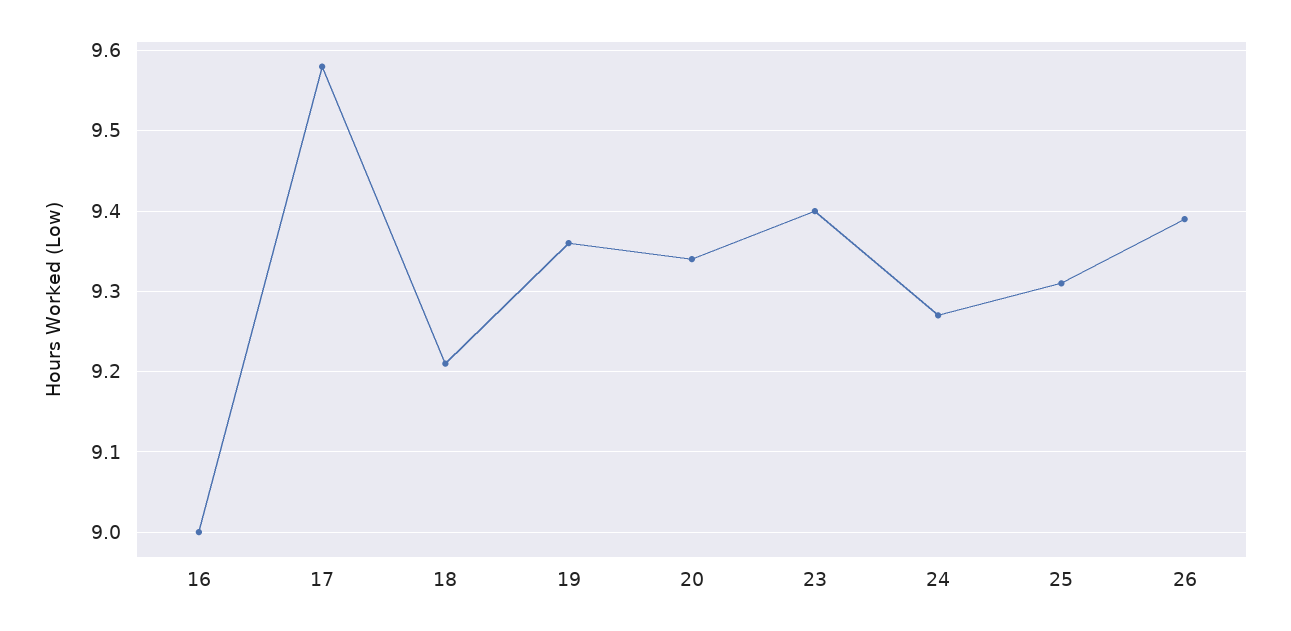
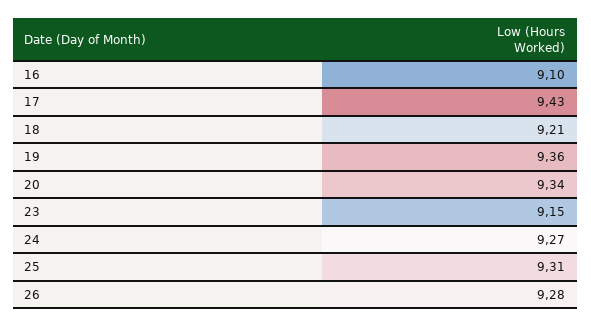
  {
-   "16": 9,
+   "16": 9.1,
-   "17": 9.58,
+   "17": 9.43,
    "18": 9.21,
    "19": 9.36,
    "20": 9.34,
-   "23": 9.4,
+   "23": 9.15,
    "24": 9.27,
    "25": 9.31,
-   "26": 9.39
+   "26": 9.28
  }

